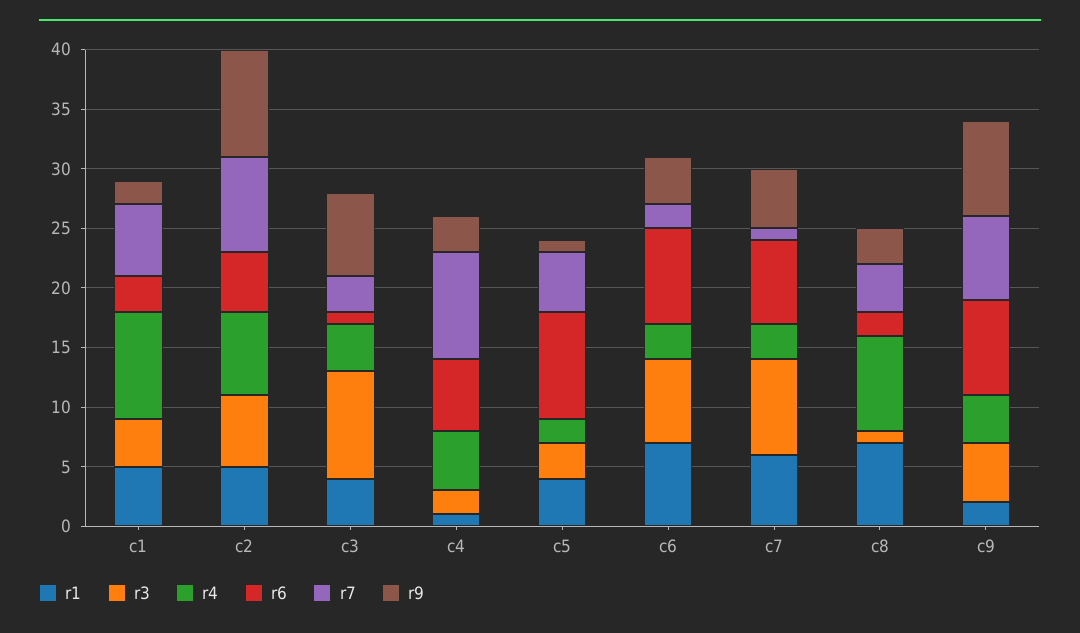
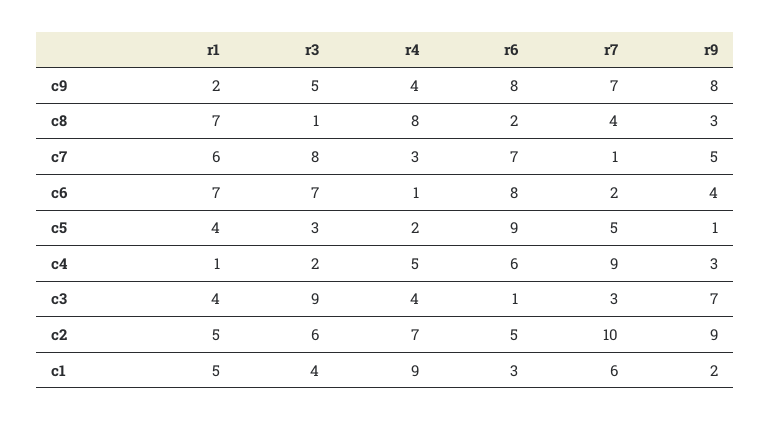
  {
    "r1": {
      "c1": 5,
      "c2": 5,
      "c3": 4,
      "c4": 1,
      "c5": 4,
      "c6": 7,
      "c7": 6,
      "c8": 7,
      "c9": 2
    },
    "r3": {
      "c1": 4,
      "c2": 6,
      "c3": 9,
      "c4": 2,
      "c5": 3,
      "c6": 7,
      "c7": 8,
      "c8": 1,
      "c9": 5
    },
    "r4": {
      "c1": 9,
      "c2": 7,
      "c3": 4,
      "c4": 5,
      "c5": 2,
-     "c6": 3,
+     "c6": 1,
      "c7": 3,
      "c8": 8,
      "c9": 4
    },
    "r6": {
      "c1": 3,
      "c2": 5,
      "c3": 1,
      "c4": 6,
      "c5": 9,
      "c6": 8,
      "c7": 7,
      "c8": 2,
      "c9": 8
    },
    "r7": {
      "c1": 6,
-     "c2": 8,
+     "c2": 10,
      "c3": 3,
      "c4": 9,
      "c5": 5,
      "c6": 2,
      "c7": 1,
      "c8": 4,
      "c9": 7
    },
    "r9": {
      "c1": 2,
      "c2": 9,
      "c3": 7,
      "c4": 3,
      "c5": 1,
      "c6": 4,
      "c7": 5,
      "c8": 3,
      "c9": 8
    }
  }

